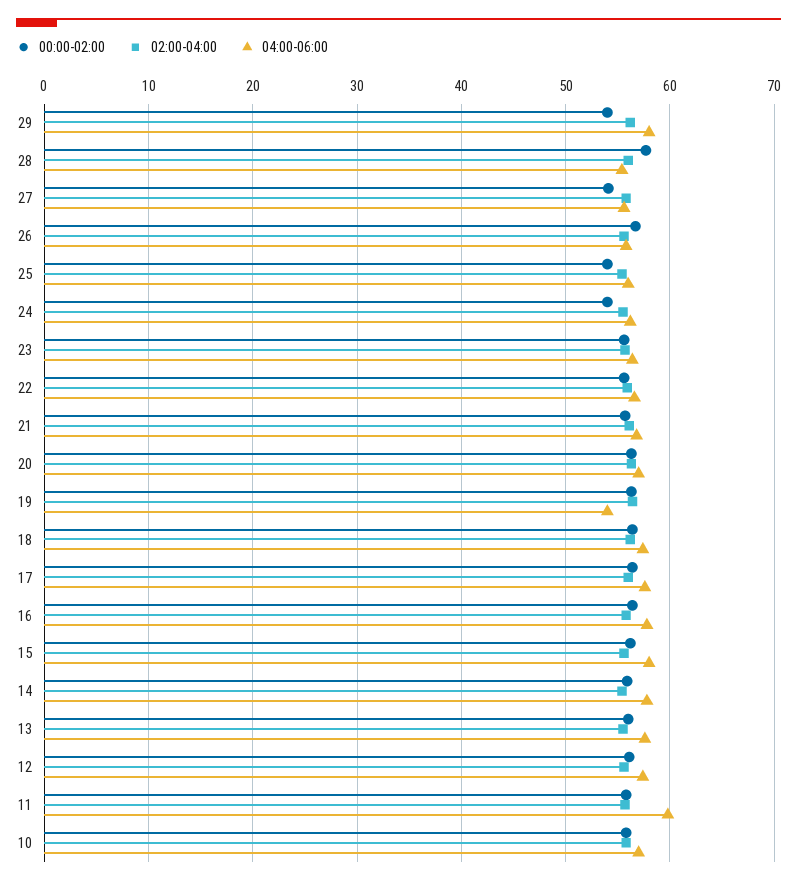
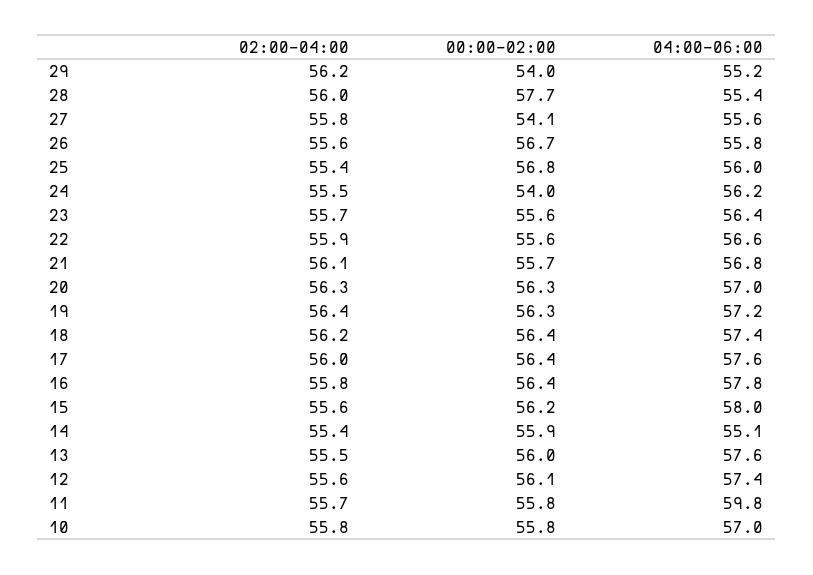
  {
    "00:00-02:00": {
      "29": 54,
      "28": 57.7,
      "27": 54.1,
      "26": 56.7,
-     "25": 54,
+     "25": 56.8,
      "24": 54,
      "23": 55.6,
      "22": 55.6,
      "21": 55.7,
      "20": 56.3,
      "19": 56.3,
      "18": 56.4,
      "17": 56.4,
      "16": 56.4,
      "15": 56.2,
      "14": 55.9,
      "13": 56,
      "12": 56.1,
      "11": 55.8,
      "10": 55.8
    },
    "02:00-04:00": {
      "29": 56.2,
      "28": 56,
      "27": 55.8,
      "26": 55.6,
      "25": 55.4,
      "24": 55.5,
      "23": 55.7,
      "22": 55.9,
      "21": 56.1,
      "20": 56.3,
      "19": 56.4,
      "18": 56.2,
      "17": 56,
      "16": 55.8,
      "15": 55.6,
      "14": 55.4,
      "13": 55.5,
      "12": 55.6,
      "11": 55.7,
      "10": 55.8
    },
    "04:00-06:00": {
-     "29": 58,
+     "29": 55.2,
      "28": 55.4,
      "27": 55.6,
      "26": 55.8,
      "25": 56,
      "24": 56.2,
      "23": 56.4,
      "22": 56.6,
      "21": 56.8,
      "20": 57,
-     "19": 54,
+     "19": 57.2,
      "18": 57.4,
      "17": 57.6,
      "16": 57.8,
      "15": 58,
-     "14": 58,
+     "14": 55.1,
      "13": 57.6,
      "12": 57.4,
      "11": 59.8,
      "10": 57
    }
  }

